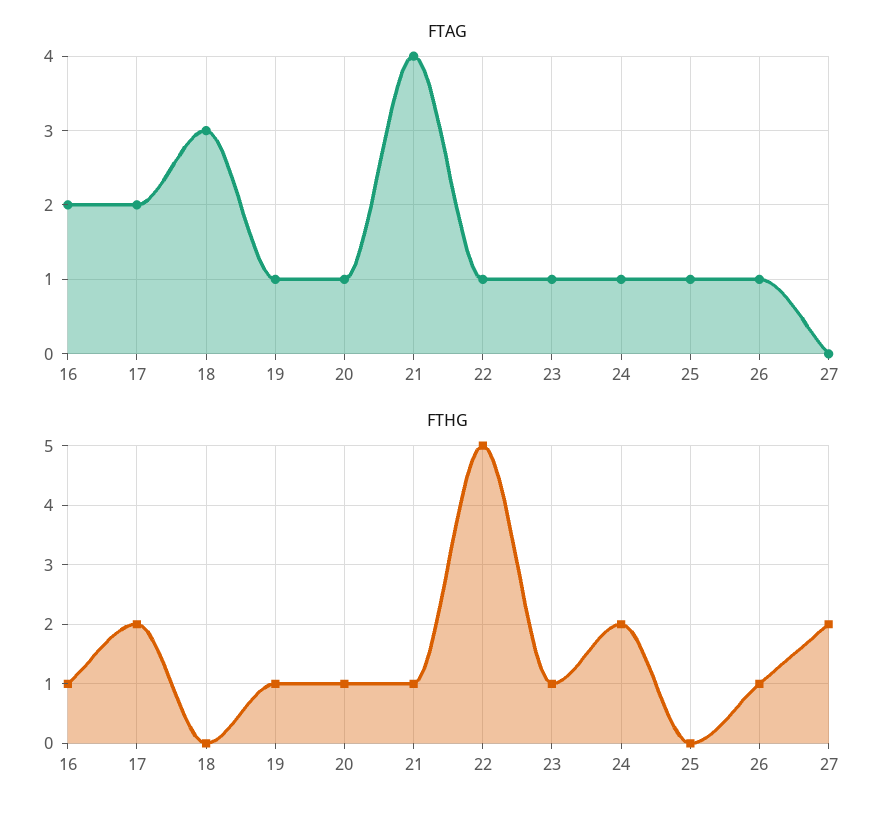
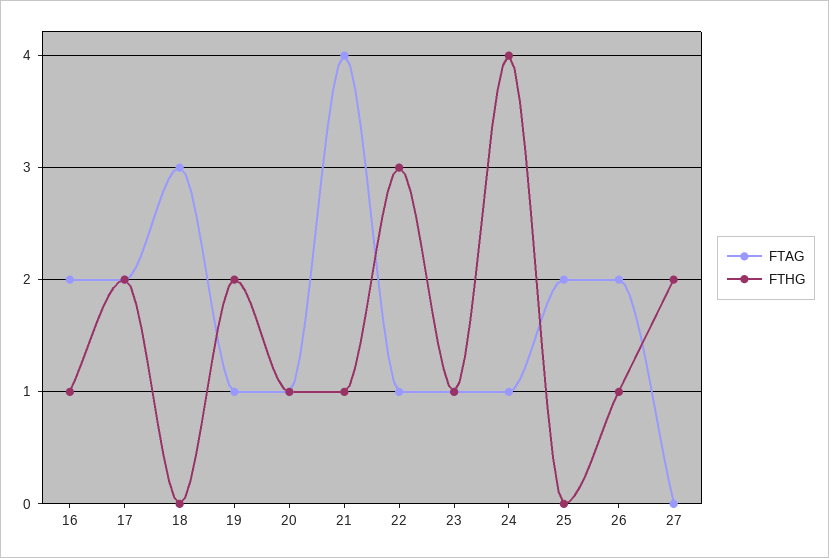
  {
    "FTAG": {
      "16": 2,
      "17": 2,
      "18": 3,
      "19": 1,
      "20": 1,
      "21": 4,
      "22": 1,
      "23": 1,
      "24": 1,
-     "25": 1,
+     "25": 2,
-     "26": 1,
+     "26": 2,
      "27": 0
    },
    "FTHG": {
      "16": 1,
      "17": 2,
      "18": 0,
-     "19": 1,
+     "19": 2,
      "20": 1,
      "21": 1,
-     "22": 5,
+     "22": 3,
      "23": 1,
-     "24": 2,
+     "24": 4,
      "25": 0,
      "26": 1,
      "27": 2
    }
  }

